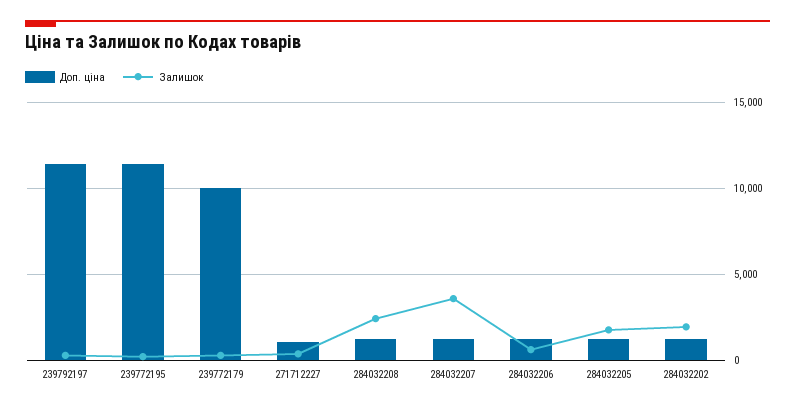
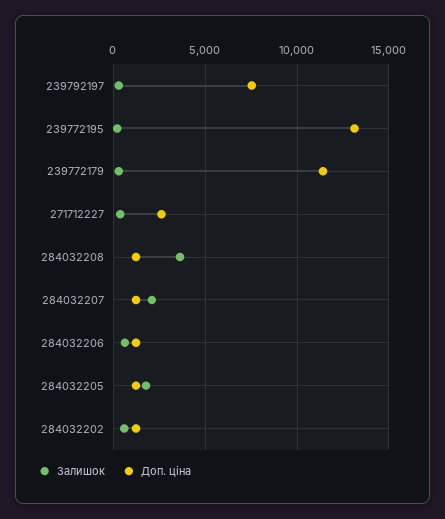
  {
    "Доп. ціна": {
-     "239792197": 11500,
+     "239792197": 7500,
-     "239772195": 11500,
+     "239772195": 13000,
-     "239772179": 10000,
+     "239772179": 11500,
-     "271712227": 1000,
+     "271712227": 2500,
      "284032208": 1000,
      "284032207": 1000,
      "284032206": 1000,
      "284032205": 1000,
      "284032202": 1000
    },
    "Залишок": {
      "239792197": 500,
      "239772195": 0,
      "239772179": 500,
      "271712227": 500,
-     "284032208": 2500,
+     "284032208": 3500,
-     "284032207": 3500,
+     "284032207": 2000,
      "284032206": 500,
      "284032205": 2000,
-     "284032202": 2000
+     "284032202": 500
    }
  }

